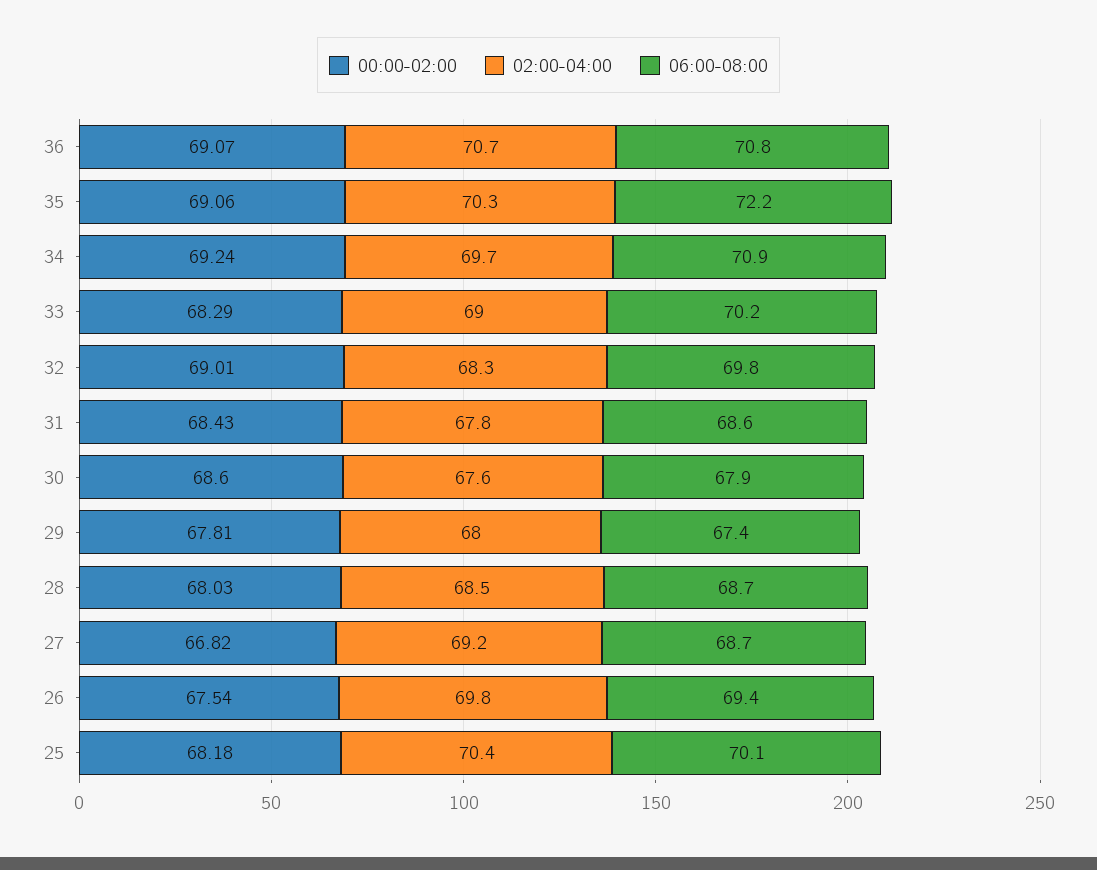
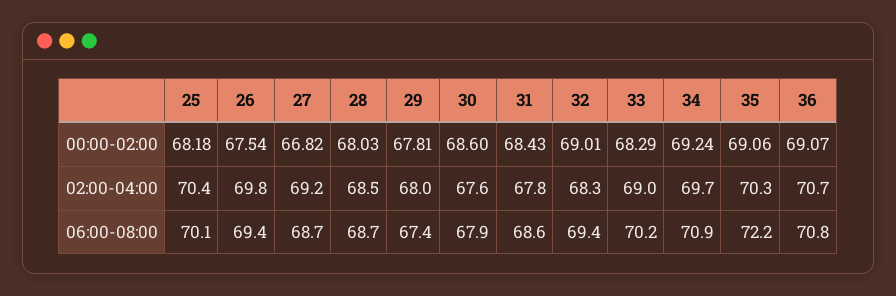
  {
    "00:00-02:00": {
      "36": 69.07,
      "35": 69.06,
      "34": 69.24,
      "33": 68.29,
      "32": 69.01,
      "31": 68.43,
      "30": 68.6,
      "29": 67.81,
      "28": 68.03,
      "27": 66.82,
      "26": 67.54,
      "25": 68.18
    },
    "02:00-04:00": {
      "36": 70.7,
      "35": 70.3,
      "34": 69.7,
      "33": 69,
      "32": 68.3,
      "31": 67.8,
      "30": 67.6,
      "29": 68,
      "28": 68.5,
      "27": 69.2,
      "26": 69.8,
      "25": 70.4
    },
    "06:00-08:00": {
      "36": 70.8,
      "35": 72.2,
      "34": 70.9,
      "33": 70.2,
-     "32": 69.8,
+     "32": 69.4,
      "31": 68.6,
      "30": 67.9,
      "29": 67.4,
      "28": 68.7,
      "27": 68.7,
      "26": 69.4,
      "25": 70.1
    }
  }

